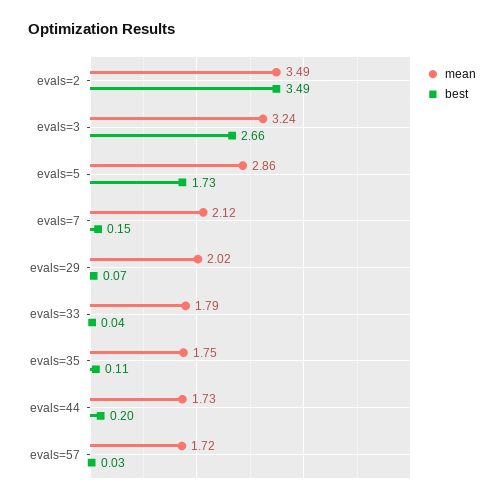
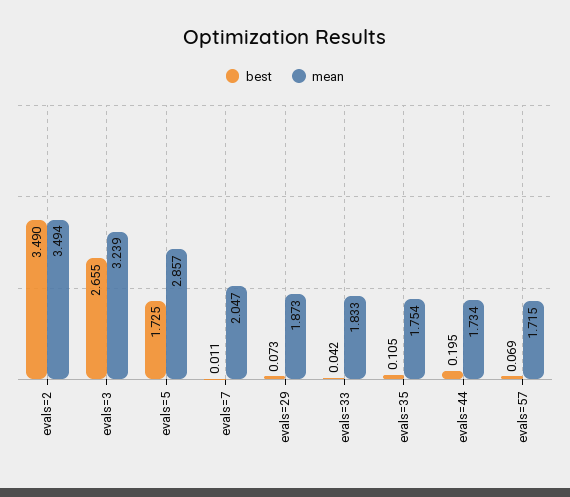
  {
    "mean": {
      "evals=2": 3.494,
      "evals=3": 3.239,
      "evals=5": 2.857,
-     "evals=7": 2.12,
+     "evals=7": 2.047,
-     "evals=29": 2.02,
+     "evals=29": 1.873,
-     "evals=33": 1.79,
+     "evals=33": 1.833,
      "evals=35": 1.754,
      "evals=44": 1.734,
      "evals=57": 1.715
    },
    "best": {
      "evals=2": 3.49,
      "evals=3": 2.655,
      "evals=5": 1.725,
-     "evals=7": 0.15,
+     "evals=7": 0.011,
      "evals=29": 0.073,
      "evals=33": 0.042,
      "evals=35": 0.105,
      "evals=44": 0.195,
-     "evals=57": 0.03
+     "evals=57": 0.069
    }
  }

